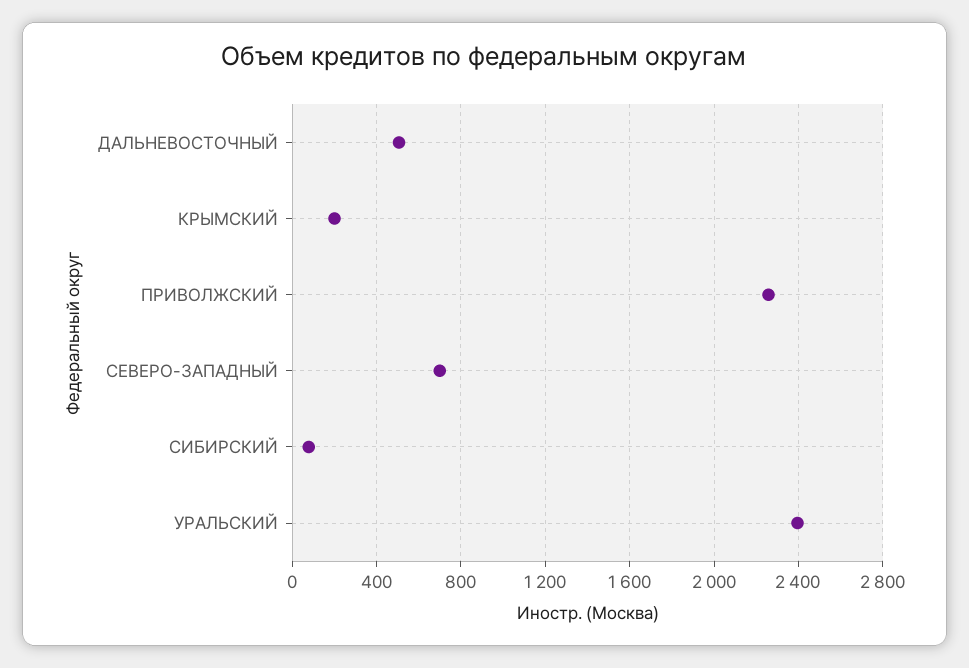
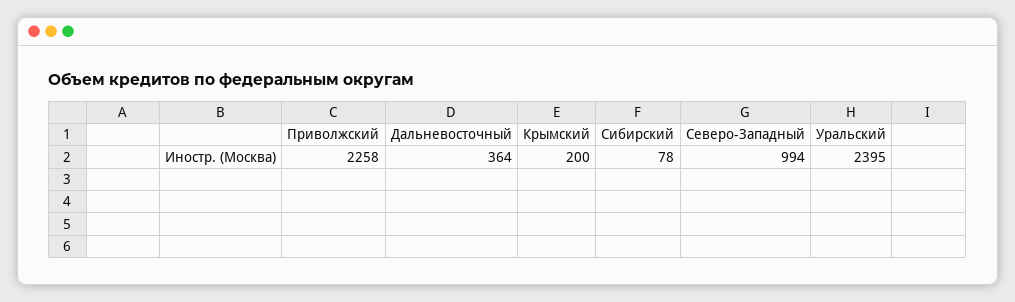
  {
-   "ДАЛЬНЕВОСТОЧНЫЙ": 500,
+   "ДАЛЬНЕВОСТОЧНЫЙ": 364,
    "КРЫМСКИЙ": 200,
    "ПРИВОЛЖСКИЙ": 2258,
-   "СЕВЕРО-ЗАПАДНЫЙ": 700,
+   "СЕВЕРО-ЗАПАДНЫЙ": 994,
    "СИБИРСКИЙ": 78,
    "УРАЛЬСКИЙ": 2395
  }

